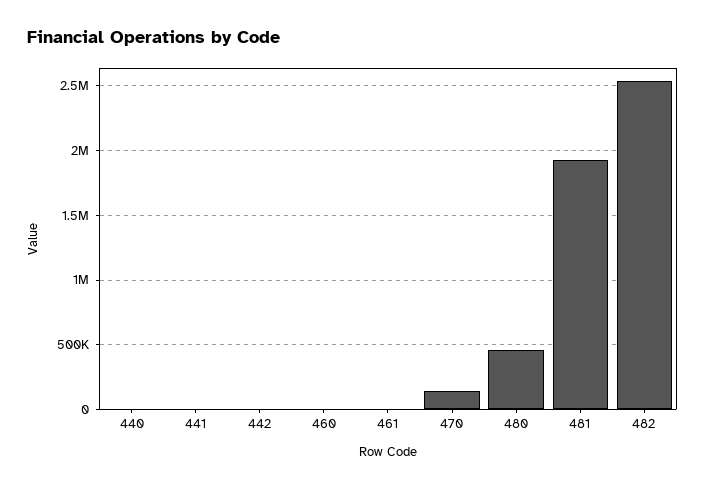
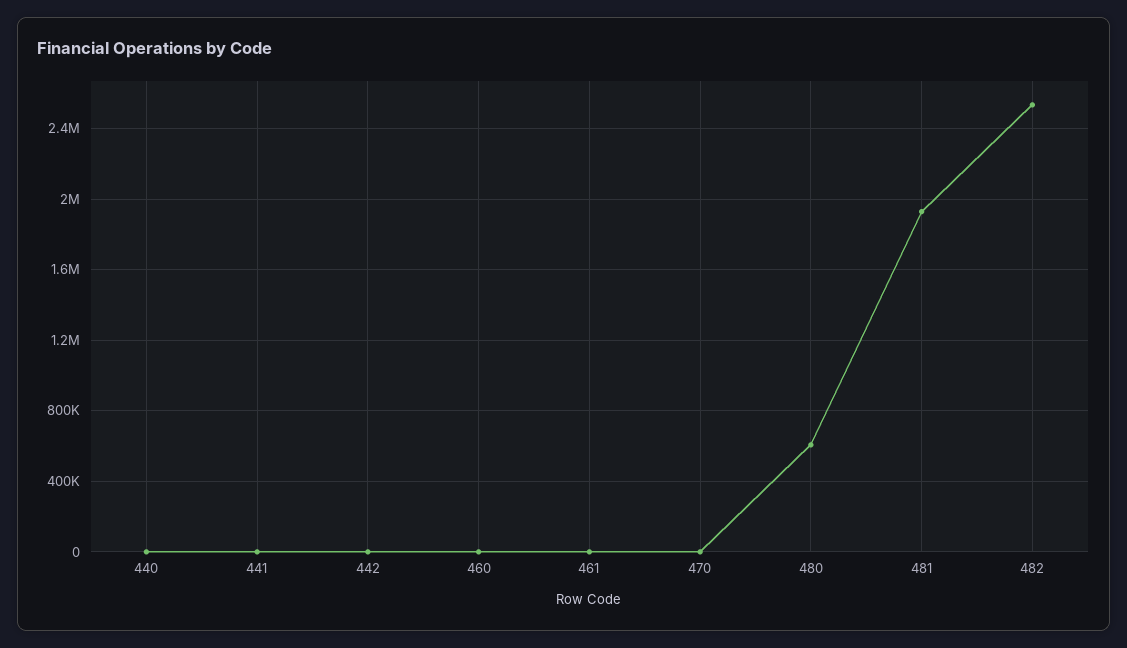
  {
    "440": 0,
    "441": 0,
    "442": 0,
    "460": 0,
    "461": 0,
-   "470": 150000,
+   "470": 0,
-   "480": 450000,
+   "480": 600000,
    "481": 1950000,
    "482": 2550000
  }

